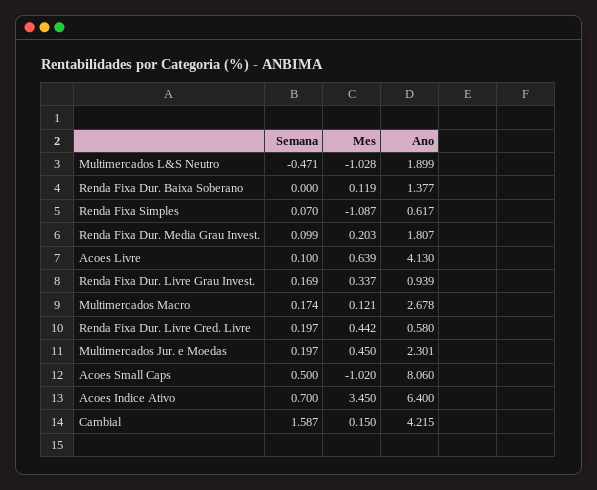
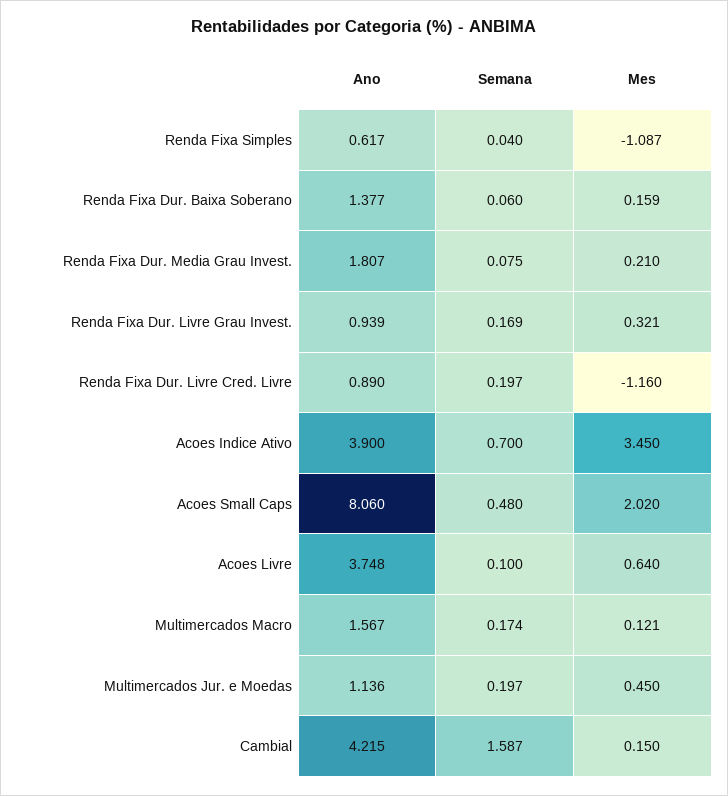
  {
    "Semana": {
-     "Multimercados L&S Neutro": -0.471,
-     "Renda Fixa Dur. Baixa Soberano": 0,
+     "Renda Fixa Dur. Baixa Soberano": 0.06,
-     "Renda Fixa Simples": 0.07,
+     "Renda Fixa Simples": 0.04,
-     "Renda Fixa Dur. Media Grau Invest.": 0.099,
+     "Renda Fixa Dur. Media Grau Invest.": 0.075,
      "Acoes Livre": 0.1,
      "Renda Fixa Dur. Livre Grau Invest.": 0.169,
      "Multimercados Macro": 0.174,
      "Renda Fixa Dur. Livre Cred. Livre": 0.197,
      "Multimercados Jur. e Moedas": 0.197,
-     "Acoes Small Caps": 0.5,
+     "Acoes Small Caps": 0.48,
      "Acoes Indice Ativo": 0.7,
      "Cambial": 1.587
    },
    "Mes": {
-     "Multimercados L&S Neutro": -1.028,
-     "Renda Fixa Dur. Baixa Soberano": 0.119,
+     "Renda Fixa Dur. Baixa Soberano": 0.159,
      "Renda Fixa Simples": -1.087,
-     "Renda Fixa Dur. Media Grau Invest.": 0.203,
+     "Renda Fixa Dur. Media Grau Invest.": 0.21,
-     "Acoes Livre": 0.639,
+     "Acoes Livre": 0.64,
-     "Renda Fixa Dur. Livre Grau Invest.": 0.337,
+     "Renda Fixa Dur. Livre Grau Invest.": 0.321,
      "Multimercados Macro": 0.121,
-     "Renda Fixa Dur. Livre Cred. Livre": 0.442,
+     "Renda Fixa Dur. Livre Cred. Livre": -1.16,
      "Multimercados Jur. e Moedas": 0.45,
-     "Acoes Small Caps": -1.02,
+     "Acoes Small Caps": 2.02,
      "Acoes Indice Ativo": 3.45,
      "Cambial": 0.15
    },
    "Ano": {
-     "Multimercados L&S Neutro": 1.899,
      "Renda Fixa Dur. Baixa Soberano": 1.377,
      "Renda Fixa Simples": 0.617,
      "Renda Fixa Dur. Media Grau Invest.": 1.807,
-     "Acoes Livre": 4.13,
+     "Acoes Livre": 3.748,
      "Renda Fixa Dur. Livre Grau Invest.": 0.939,
-     "Multimercados Macro": 2.678,
+     "Multimercados Macro": 1.567,
-     "Renda Fixa Dur. Livre Cred. Livre": 0.58,
+     "Renda Fixa Dur. Livre Cred. Livre": 0.89,
-     "Multimercados Jur. e Moedas": 2.301,
+     "Multimercados Jur. e Moedas": 1.136,
      "Acoes Small Caps": 8.06,
-     "Acoes Indice Ativo": 6.4,
+     "Acoes Indice Ativo": 3.9,
      "Cambial": 4.215
    }
  }

